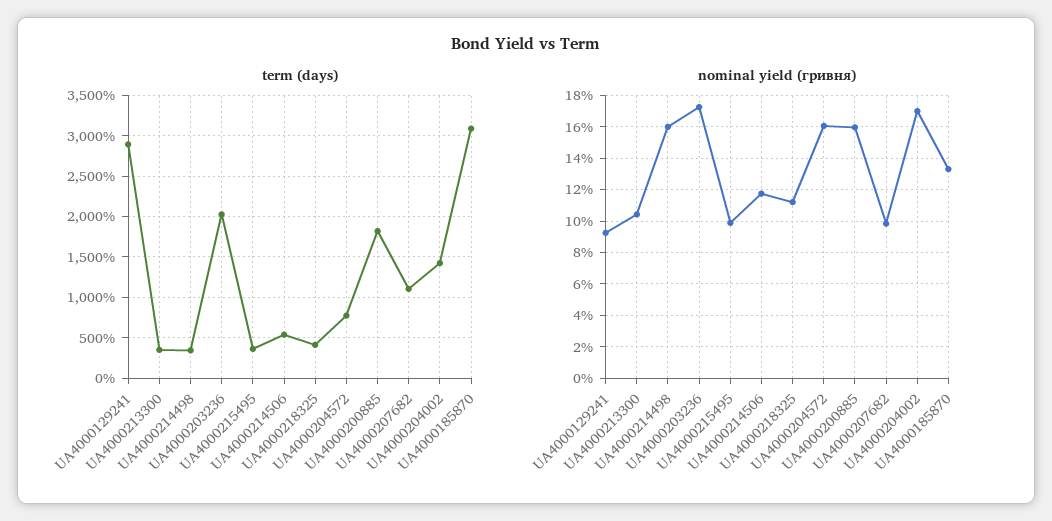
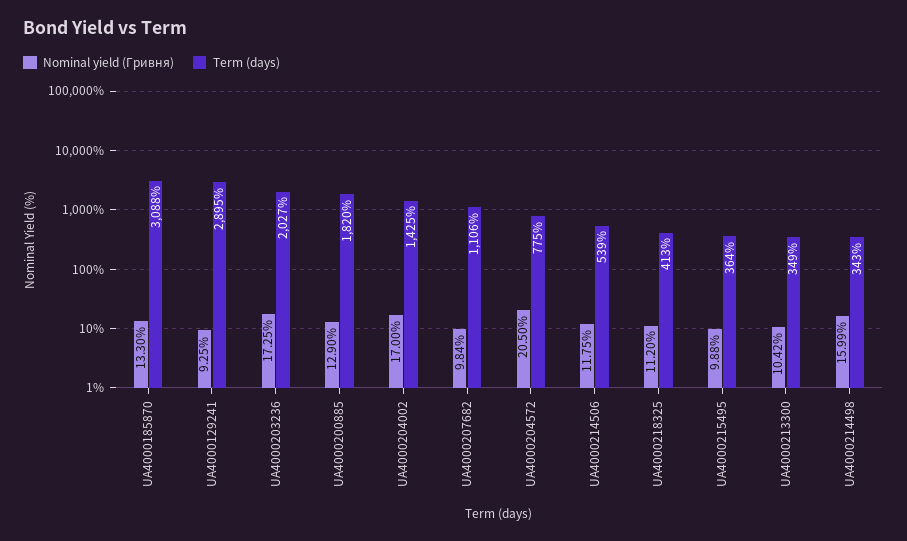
  {
    "term (days)": {
      "UA4000129241": 2895,
      "UA4000213300": 349,
      "UA4000214498": 343,
      "UA4000203236": 2027,
      "UA4000215495": 364,
      "UA4000214506": 539,
      "UA4000218325": 413,
      "UA4000204572": 775,
      "UA4000200885": 1820,
      "UA4000207682": 1106,
      "UA4000204002": 1425,
      "UA4000185870": 3088
    },
    "nominal yield (гривня)": {
      "UA4000129241": 9.25,
      "UA4000213300": 10.42,
      "UA4000214498": 15.99,
      "UA4000203236": 17.25,
      "UA4000215495": 9.88,
      "UA4000214506": 11.75,
      "UA4000218325": 11.2,
-     "UA4000204572": 16,
+     "UA4000204572": 20.5,
-     "UA4000200885": 16,
+     "UA4000200885": 12.9,
      "UA4000207682": 9.84,
      "UA4000204002": 17,
      "UA4000185870": 13.3
    }
  }

